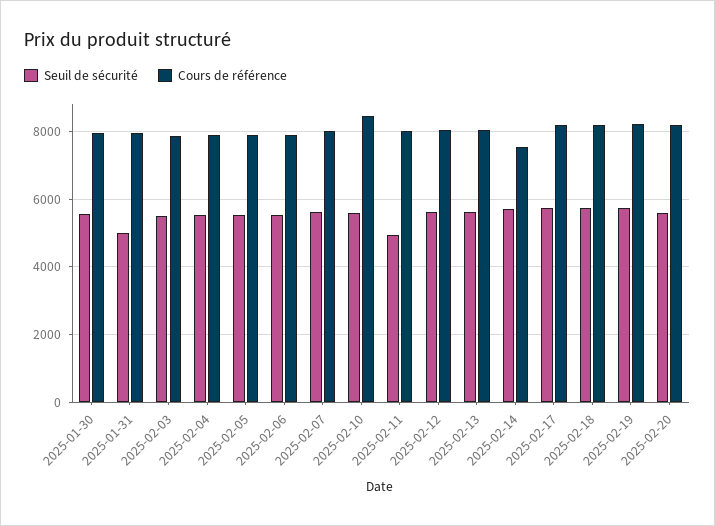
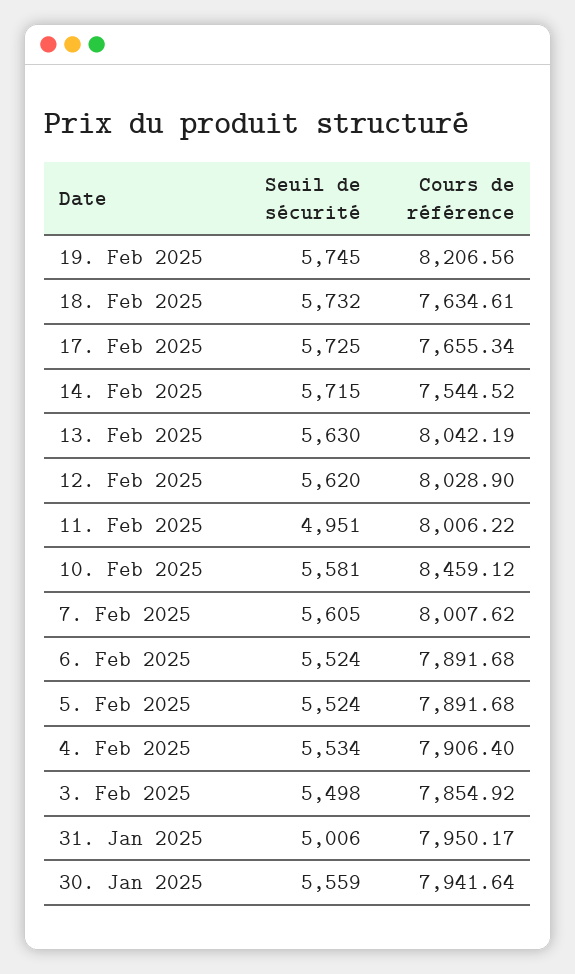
  {
    "Seuil de sécurité": {
      "2025-01-30": 5559,
      "2025-01-31": 5006,
      "2025-02-03": 5498,
      "2025-02-04": 5534,
      "2025-02-05": 5524,
      "2025-02-06": 5524,
      "2025-02-07": 5605,
      "2025-02-10": 5581,
      "2025-02-11": 4951,
      "2025-02-12": 5620,
      "2025-02-13": 5630,
      "2025-02-14": 5715,
      "2025-02-17": 5725,
      "2025-02-18": 5732,
-     "2025-02-19": 5745,
+     "2025-02-19": 5745
-     "2025-02-20": 5600
    },
    "Cours de référence": {
      "2025-01-30": 7941.64,
      "2025-01-31": 7950.17,
      "2025-02-03": 7854.92,
      "2025-02-04": 7906.4,
      "2025-02-05": 7891.68,
      "2025-02-06": 7891.68,
      "2025-02-07": 8007.62,
      "2025-02-10": 8459.12,
      "2025-02-11": 8006.22,
      "2025-02-12": 8028.9,
      "2025-02-13": 8042.19,
      "2025-02-14": 7544.52,
-     "2025-02-17": 8200,
+     "2025-02-17": 7655.34,
-     "2025-02-18": 8200,
+     "2025-02-18": 7634.61,
-     "2025-02-19": 8206.56,
+     "2025-02-19": 8206.56
-     "2025-02-20": 8200
    }
  }

